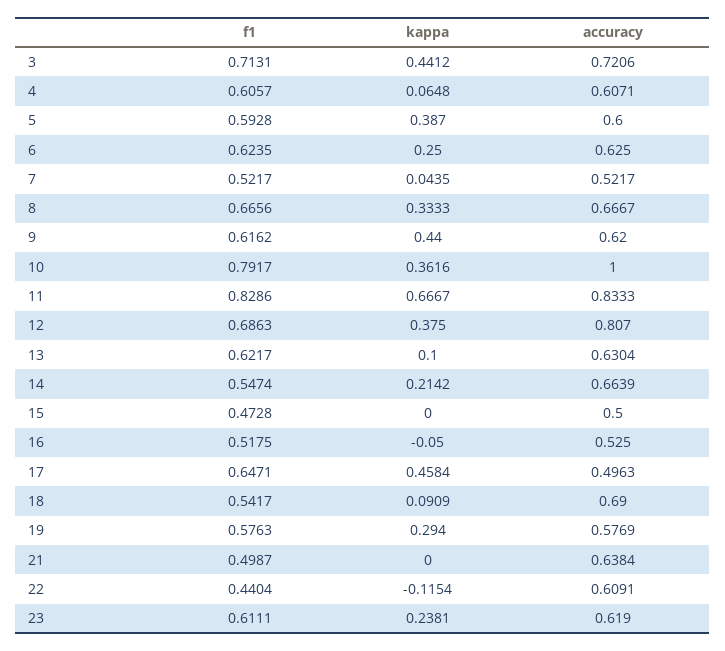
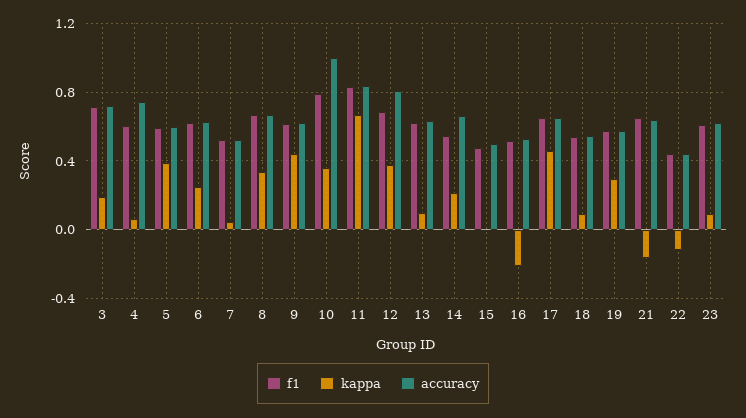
  {
    "f1": {
      "3": 0.7131,
      "4": 0.6057,
      "5": 0.5928,
      "6": 0.6235,
      "7": 0.5217,
      "8": 0.6656,
      "9": 0.6162,
      "10": 0.7917,
      "11": 0.8286,
      "12": 0.6863,
      "13": 0.6217,
      "14": 0.5474,
      "15": 0.4728,
      "16": 0.5175,
      "17": 0.6471,
      "18": 0.5417,
      "19": 0.5763,
-     "21": 0.4987,
+     "21": 0.65,
      "22": 0.4404,
      "23": 0.6111
    },
    "kappa": {
-     "3": 0.4412,
+     "3": 0.2,
      "4": 0.0648,
      "5": 0.387,
      "6": 0.25,
      "7": 0.0435,
      "8": 0.3333,
      "9": 0.44,
      "10": 0.3616,
      "11": 0.6667,
      "12": 0.375,
      "13": 0.1,
      "14": 0.2142,
      "15": 0,
-     "16": -0.05,
+     "16": -0.2,
      "17": 0.4584,
      "18": 0.0909,
      "19": 0.294,
-     "21": 0,
+     "21": -0.15,
      "22": -0.1154,
-     "23": 0.2381
+     "23": 0.1
    },
    "accuracy": {
      "3": 0.7206,
-     "4": 0.6071,
+     "4": 0.75,
      "5": 0.6,
      "6": 0.625,
      "7": 0.5217,
      "8": 0.6667,
      "9": 0.62,
      "10": 1,
      "11": 0.8333,
      "12": 0.807,
      "13": 0.6304,
      "14": 0.6639,
      "15": 0.5,
      "16": 0.525,
-     "17": 0.4963,
+     "17": 0.65,
-     "18": 0.69,
+     "18": 0.55,
      "19": 0.5769,
      "21": 0.6384,
-     "22": 0.6091,
+     "22": 0.45,
      "23": 0.619
    }
  }

